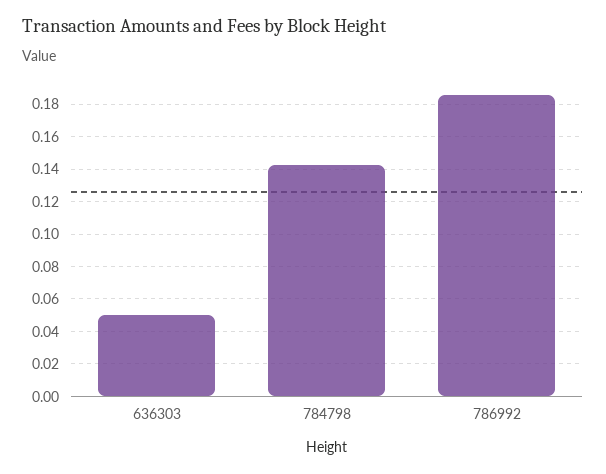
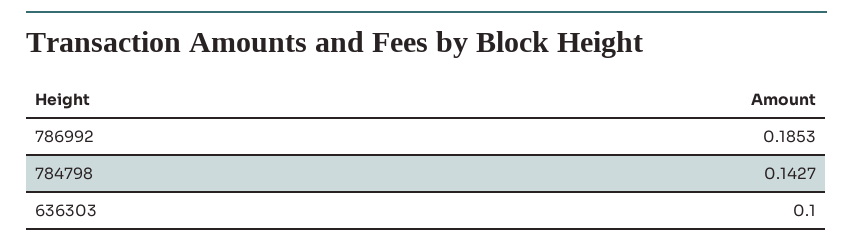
  {
-   "636303": 0.05,
+   "636303": 0.1,
    "784798": 0.1427,
    "786992": 0.1853
  }

